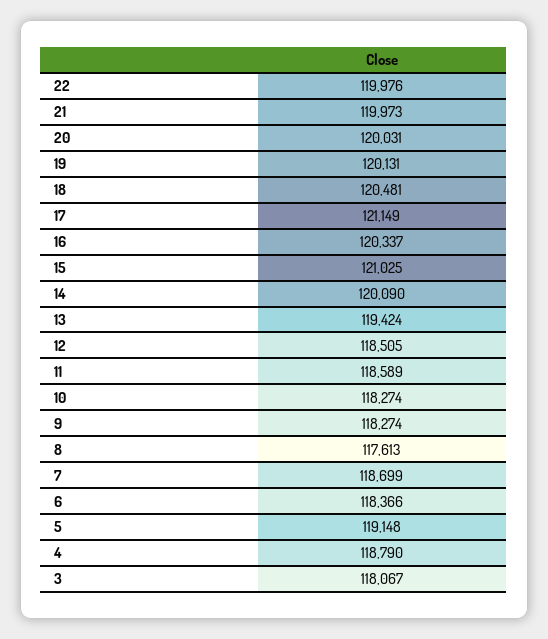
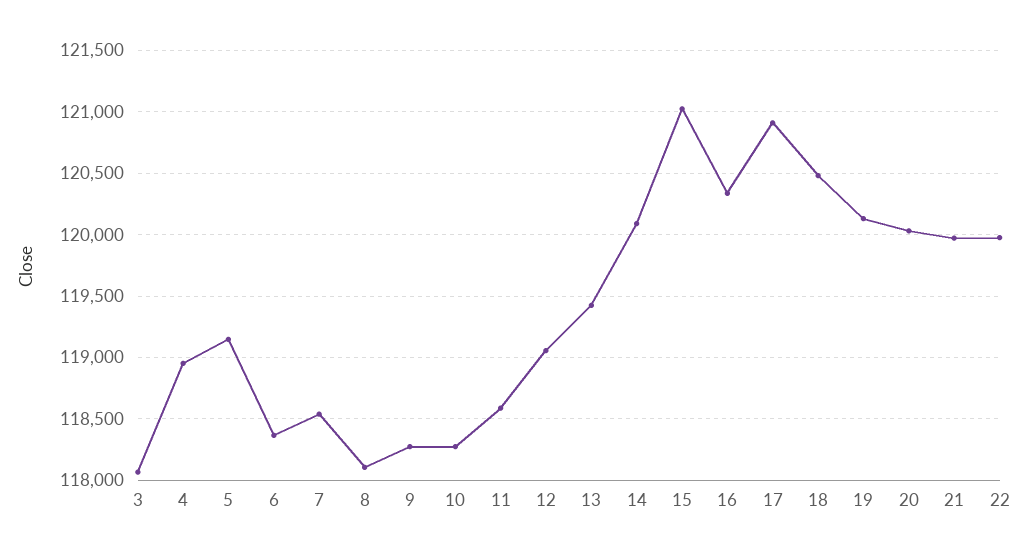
  {
    "22": 119976,
    "21": 119973,
    "20": 120031,
    "19": 120131,
    "18": 120481,
-   "17": 121149,
+   "17": 120900,
    "16": 120337,
    "15": 121025,
    "14": 120090,
    "13": 119424,
-   "12": 118505,
+   "12": 119050,
    "11": 118589,
    "10": 118274,
    "9": 118274,
-   "8": 117613,
+   "8": 118100,
-   "7": 118699,
+   "7": 118550,
    "6": 118366,
    "5": 119148,
-   "4": 118790,
+   "4": 118950,
    "3": 118067
  }

